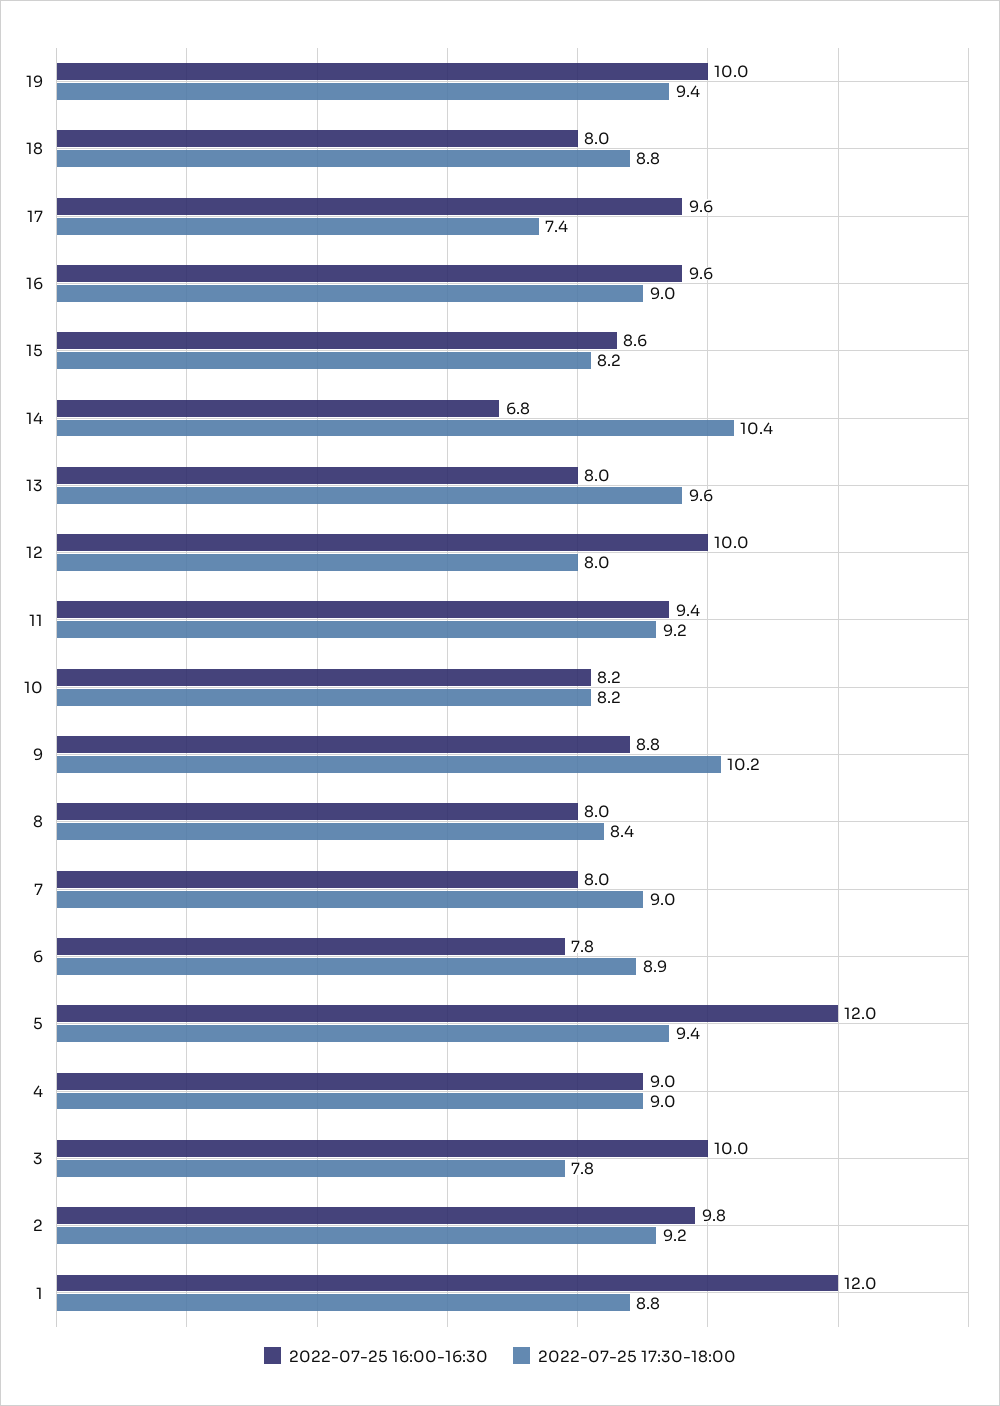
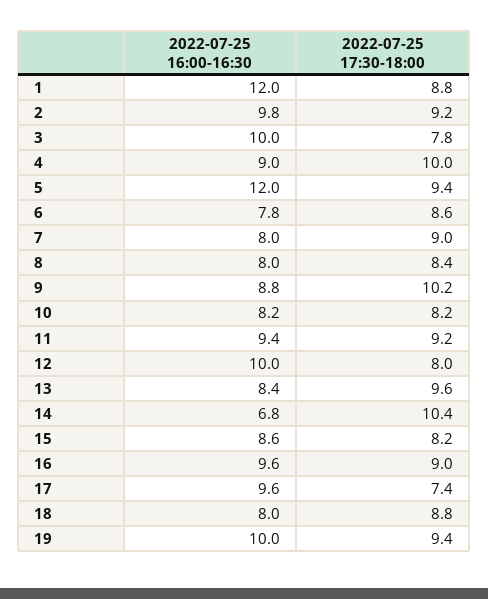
  {
    "2022-07-25 16:00-16:30": {
      "19": 10,
      "18": 8,
      "17": 9.6,
      "16": 9.6,
      "15": 8.6,
      "14": 6.8,
-     "13": 8,
+     "13": 8.4,
      "12": 10,
      "11": 9.4,
      "10": 8.2,
      "9": 8.8,
      "8": 8,
      "7": 8,
      "6": 7.8,
      "5": 12,
      "4": 9,
      "3": 10,
      "2": 9.8,
      "1": 12
    },
    "2022-07-25 17:30-18:00": {
      "19": 9.4,
      "18": 8.8,
      "17": 7.4,
      "16": 9,
      "15": 8.2,
      "14": 10.4,
      "13": 9.6,
      "12": 8,
      "11": 9.2,
      "10": 8.2,
      "9": 10.2,
      "8": 8.4,
      "7": 9,
-     "6": 8.9,
+     "6": 8.6,
      "5": 9.4,
-     "4": 9,
+     "4": 10,
      "3": 7.8,
      "2": 9.2,
      "1": 8.8
    }
  }

